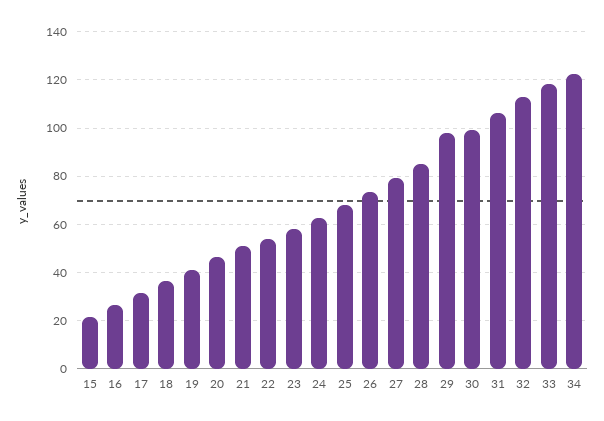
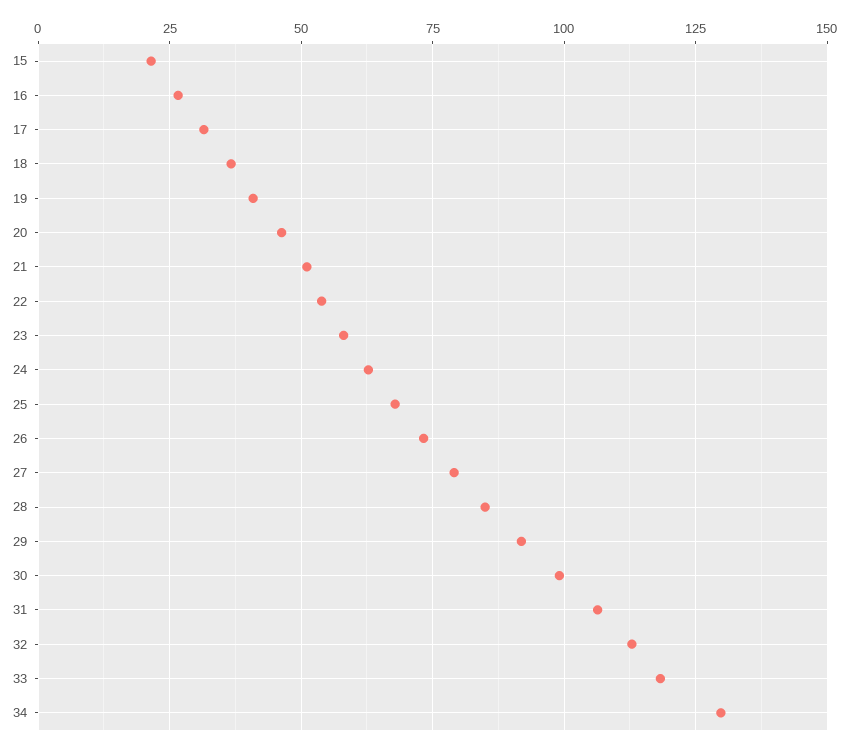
  {
    "15": 22.5,
    "16": 27.5,
    "17": 32.5,
    "18": 37.5,
    "19": 40,
    "20": 47.5,
    "21": 50,
    "22": 55,
    "23": 57.5,
    "24": 62.5,
    "25": 67.5,
    "26": 72.5,
    "27": 80,
    "28": 85,
-   "29": 97.5,
+   "29": 92.5,
    "30": 100,
    "31": 107.5,
    "32": 112.5,
    "33": 117.5,
-   "34": 122.5
+   "34": 130
  }

